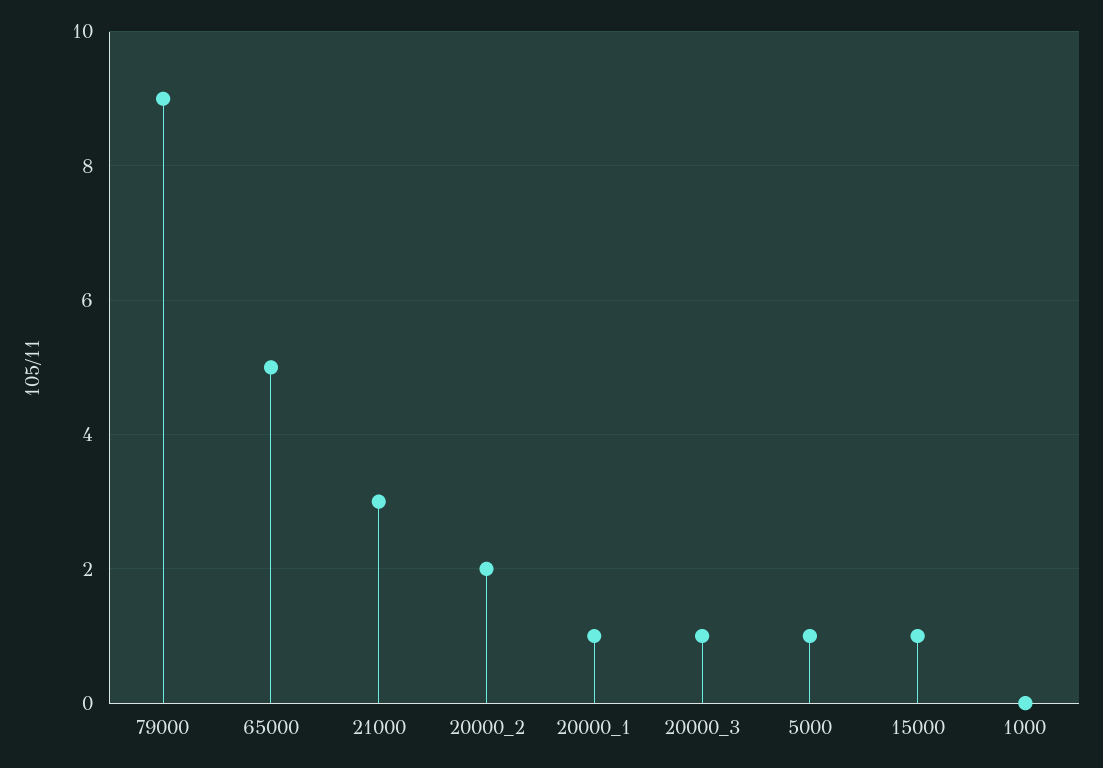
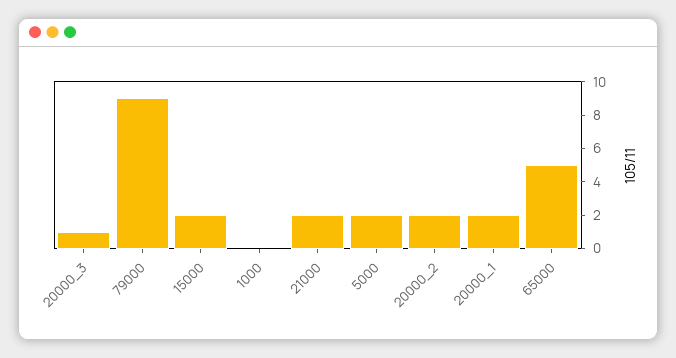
  {
    "79000": 9,
    "65000": 5,
-   "21000": 3,
+   "21000": 2,
    "20000_2": 2,
-   "20000_1": 1,
+   "20000_1": 2,
    "20000_3": 1,
-   "5000": 1,
+   "5000": 2,
-   "15000": 1,
+   "15000": 2,
    "1000": 0
  }

